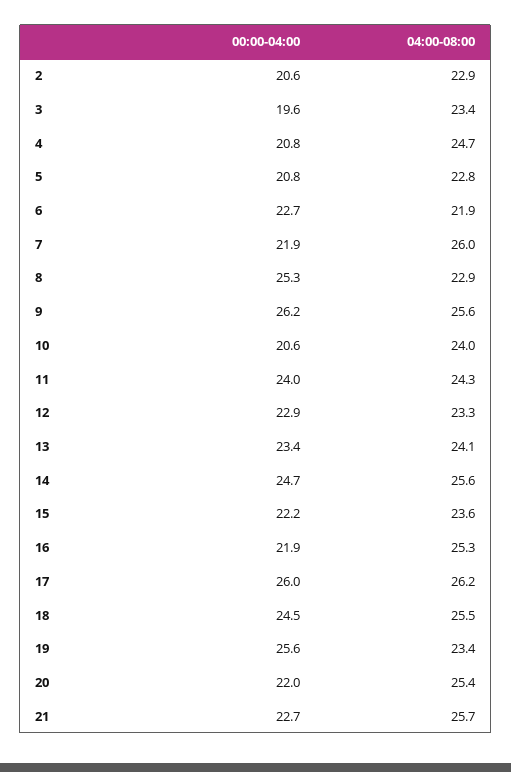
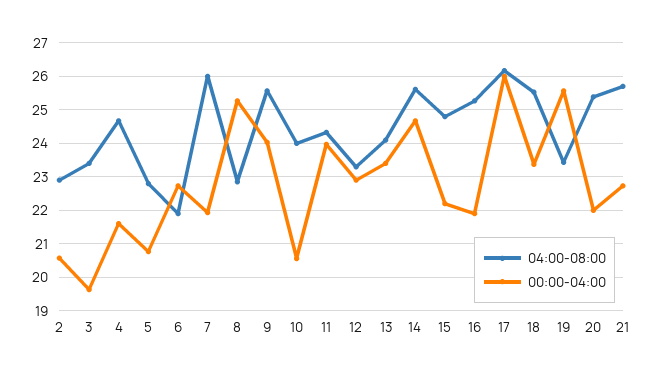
  {
    "00:00-04:00": {
      "2": 20.6,
      "3": 19.6,
-     "4": 20.8,
+     "4": 21.6,
      "5": 20.8,
      "6": 22.7,
      "7": 21.9,
      "8": 25.3,
-     "9": 26.2,
+     "9": 24,
      "10": 20.6,
      "11": 24,
      "12": 22.9,
      "13": 23.4,
      "14": 24.7,
      "15": 22.2,
      "16": 21.9,
      "17": 26,
-     "18": 24.5,
+     "18": 23.4,
      "19": 25.6,
      "20": 22,
      "21": 22.7
    },
    "04:00-08:00": {
      "2": 22.9,
      "3": 23.4,
      "4": 24.7,
      "5": 22.8,
      "6": 21.9,
      "7": 26,
      "8": 22.9,
      "9": 25.6,
      "10": 24,
      "11": 24.3,
      "12": 23.3,
      "13": 24.1,
      "14": 25.6,
-     "15": 23.6,
+     "15": 24.8,
      "16": 25.3,
      "17": 26.2,
      "18": 25.5,
      "19": 23.4,
      "20": 25.4,
      "21": 25.7
    }
  }

